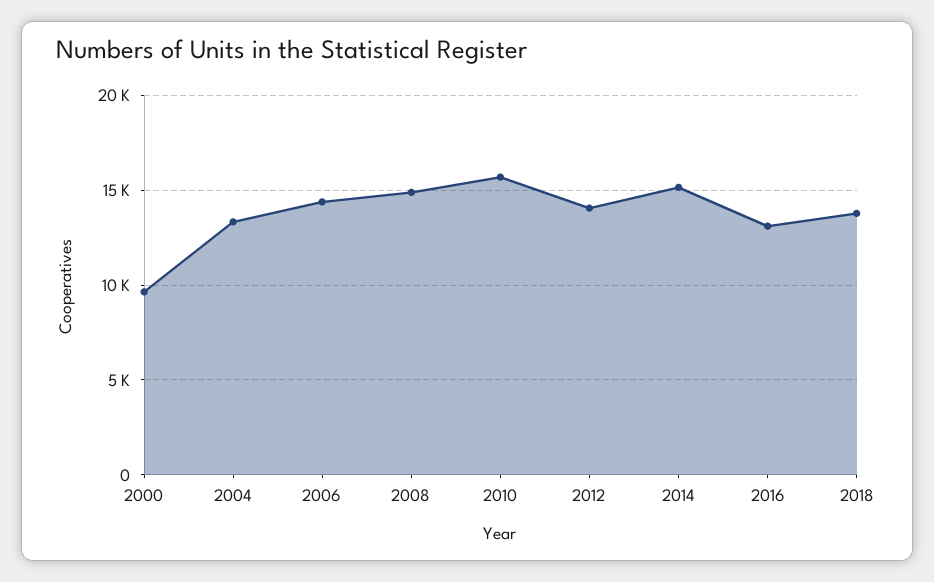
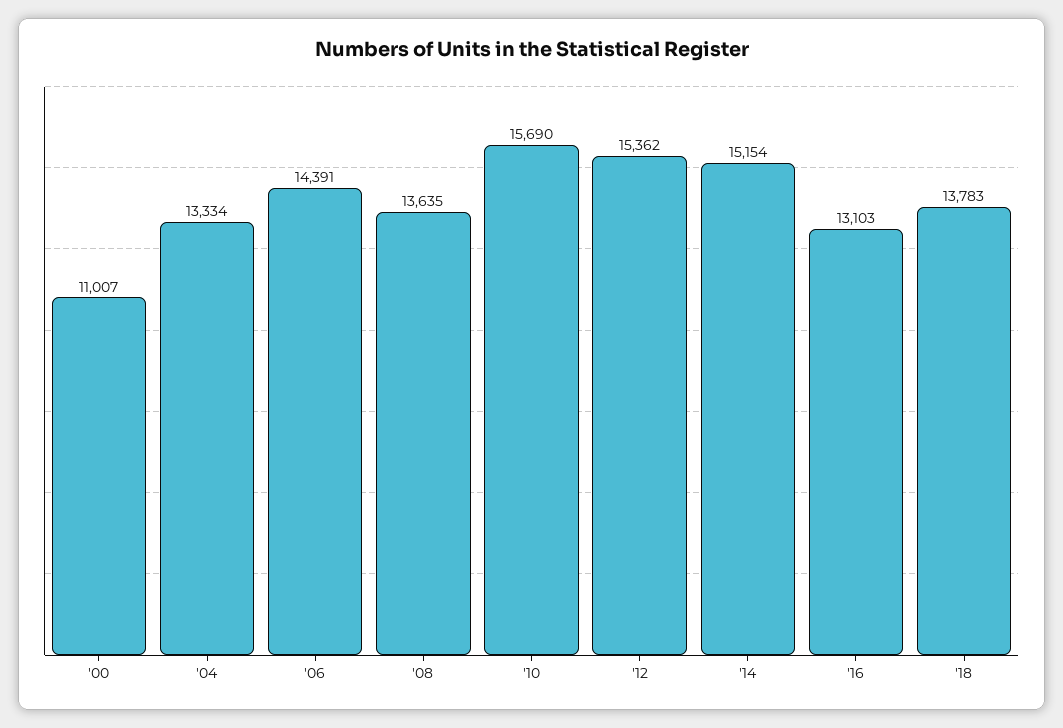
  {
-   "2000": 9500,
+   "2000": 11007,
    "2004": 13334,
    "2006": 14391,
-   "2008": 15000,
+   "2008": 13635,
    "2010": 15690,
-   "2012": 14000,
+   "2012": 15362,
    "2014": 15154,
    "2016": 13103,
    "2018": 13783
  }

